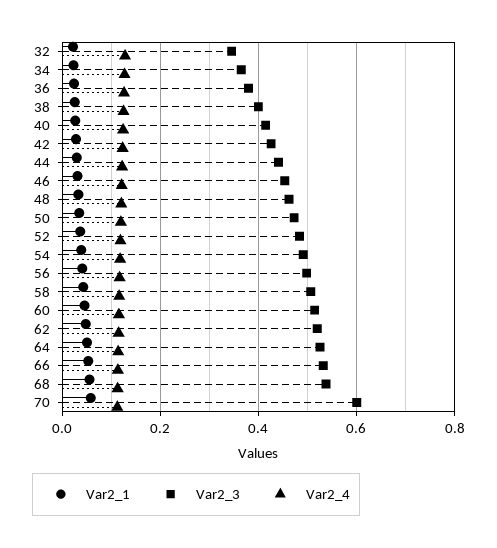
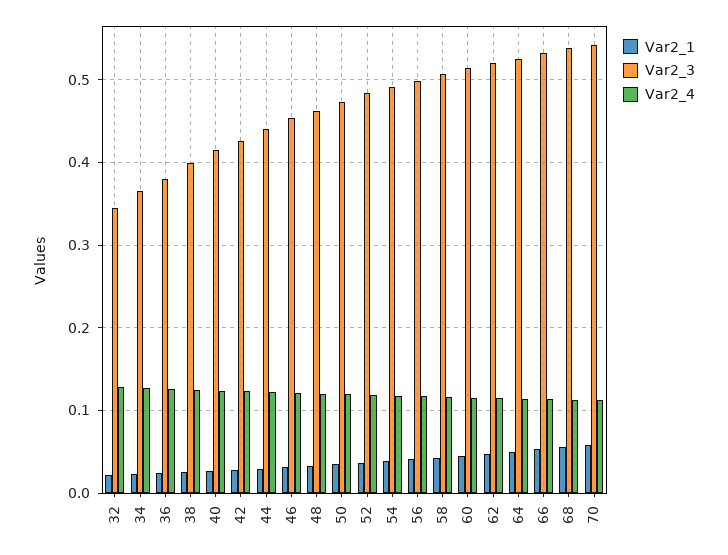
  {
    "Var2_1": {
      "32": 0.02,
      "34": 0.02,
      "36": 0.02,
      "38": 0.03,
      "40": 0.03,
      "42": 0.03,
      "44": 0.03,
      "46": 0.03,
      "48": 0.03,
      "50": 0.03,
      "52": 0.04,
      "54": 0.04,
      "56": 0.04,
      "58": 0.04,
      "60": 0.05,
      "62": 0.05,
      "64": 0.05,
      "66": 0.05,
      "68": 0.06,
      "70": 0.06
    },
    "Var2_3": {
      "32": 0.35,
      "34": 0.37,
      "36": 0.38,
      "38": 0.4,
      "40": 0.41,
      "42": 0.43,
      "44": 0.44,
      "46": 0.45,
      "48": 0.46,
      "50": 0.47,
      "52": 0.48,
      "54": 0.49,
      "56": 0.5,
      "58": 0.51,
      "60": 0.51,
      "62": 0.52,
      "64": 0.53,
      "66": 0.53,
      "68": 0.54,
-     "70": 0.6
+     "70": 0.54
    },
    "Var2_4": {
      "32": 0.13,
      "34": 0.13,
      "36": 0.13,
      "38": 0.13,
      "40": 0.12,
      "42": 0.12,
      "44": 0.12,
      "46": 0.12,
      "48": 0.12,
      "50": 0.12,
      "52": 0.12,
      "54": 0.12,
      "56": 0.12,
      "58": 0.12,
      "60": 0.12,
      "62": 0.12,
      "64": 0.11,
      "66": 0.11,
      "68": 0.11,
      "70": 0.11
    }
  }

